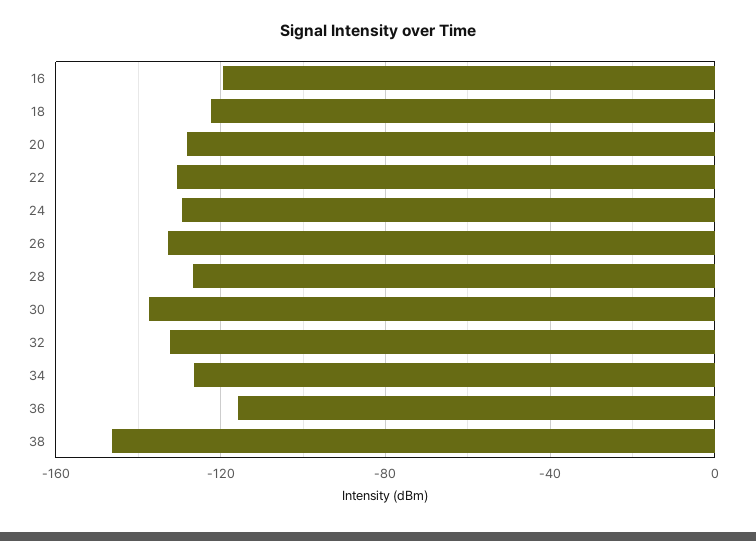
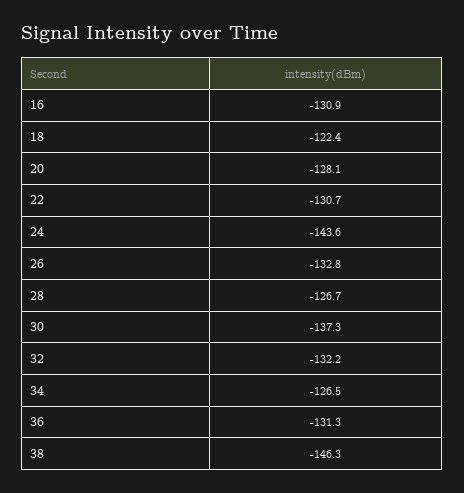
  {
-   "16": -120,
+   "16": -130.9,
    "18": -122.4,
    "20": -128.1,
    "22": -130.7,
-   "24": -130,
+   "24": -143.6,
    "26": -132.8,
    "28": -126.7,
    "30": -137.3,
    "32": -132.2,
    "34": -126.5,
-   "36": -115,
+   "36": -131.3,
    "38": -146.3
  }

